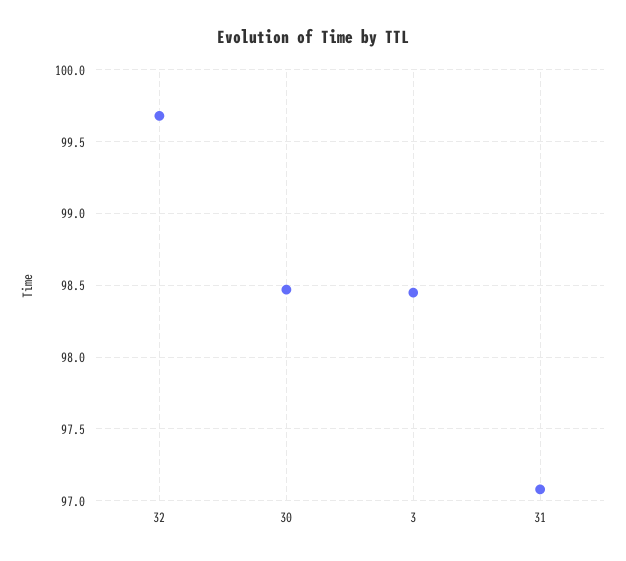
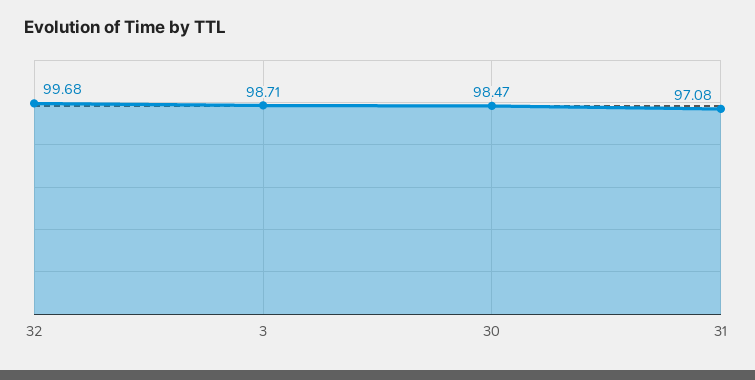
  {
    "32": 99.68,
    "30": 98.47,
-   "3": 98.45,
+   "3": 98.71,
    "31": 97.08
  }

